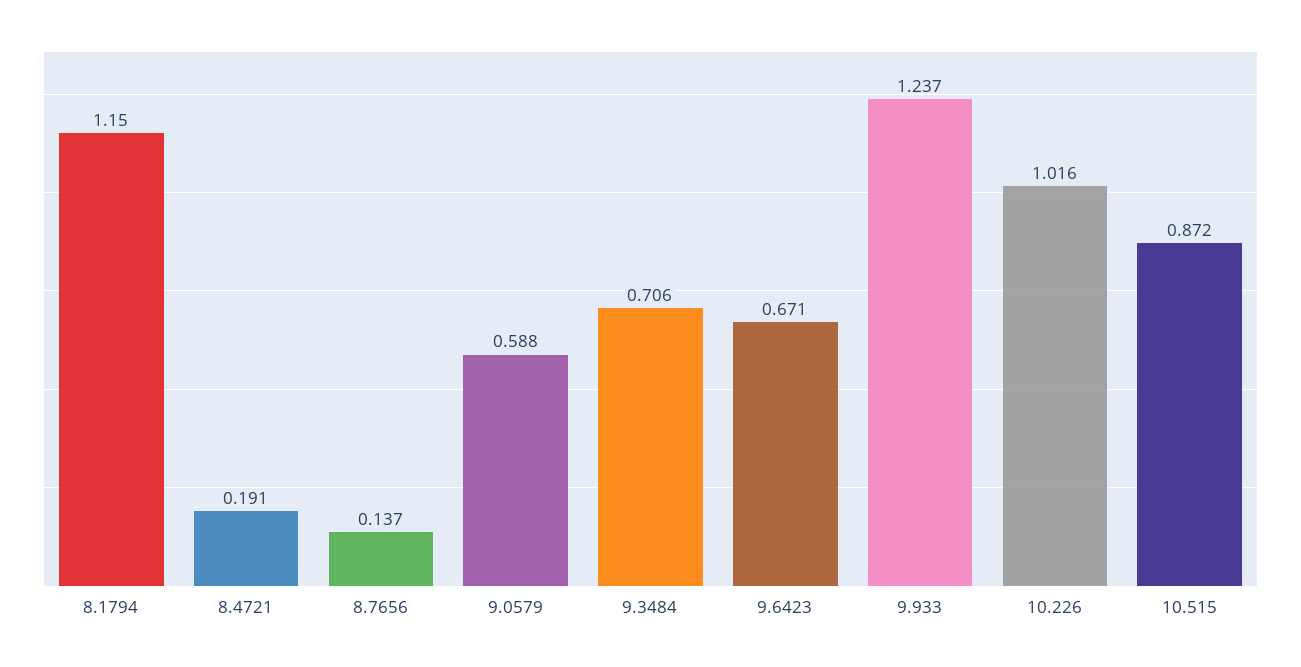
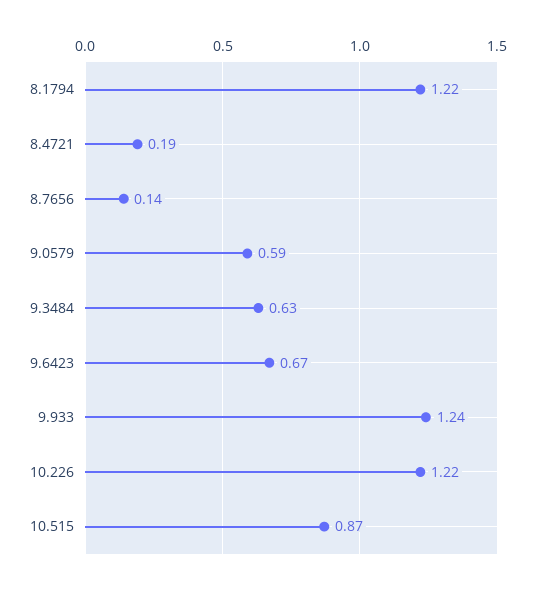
  {
-   "8.1794": 1.15,
+   "8.1794": 1.22,
    "8.4721": 0.191,
    "8.7656": 0.137,
    "9.0579": 0.588,
-   "9.3484": 0.706,
+   "9.3484": 0.63,
    "9.6423": 0.671,
    "9.933": 1.237,
-   "10.226": 1.016,
+   "10.226": 1.22,
    "10.515": 0.872
  }

